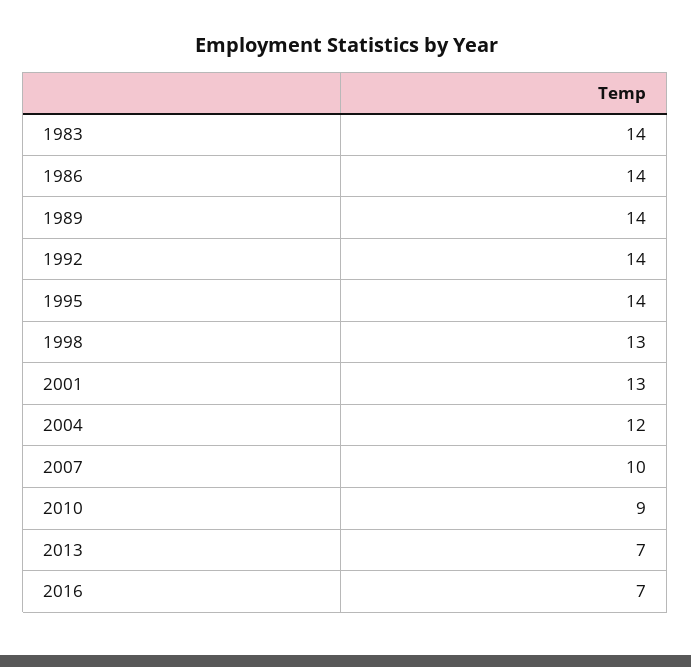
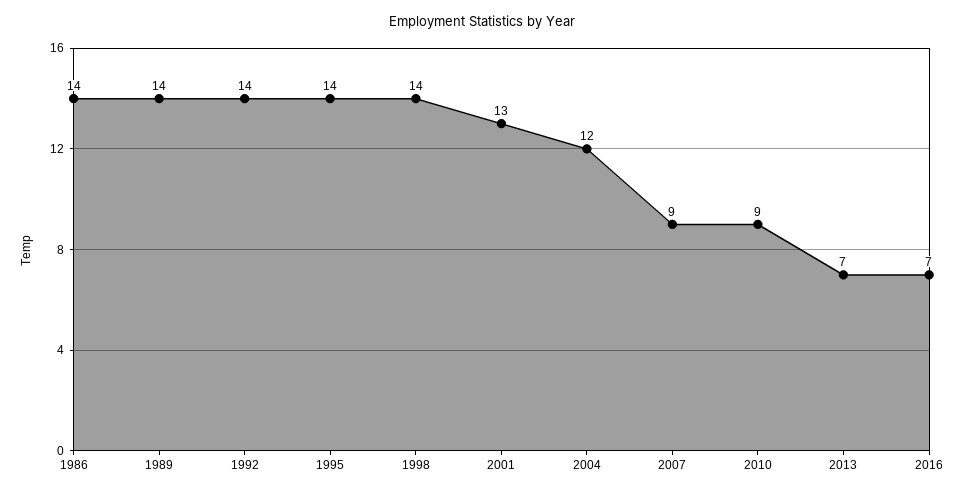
  {
-   "1983": 14,
    "1986": 14,
    "1989": 14,
    "1992": 14,
    "1995": 14,
-   "1998": 13,
+   "1998": 14,
    "2001": 13,
    "2004": 12,
-   "2007": 10,
+   "2007": 9,
    "2010": 9,
    "2013": 7,
    "2016": 7
  }

